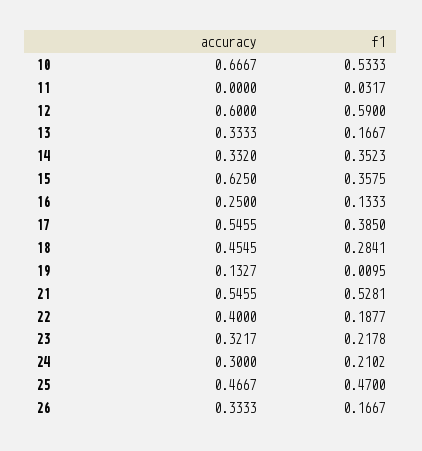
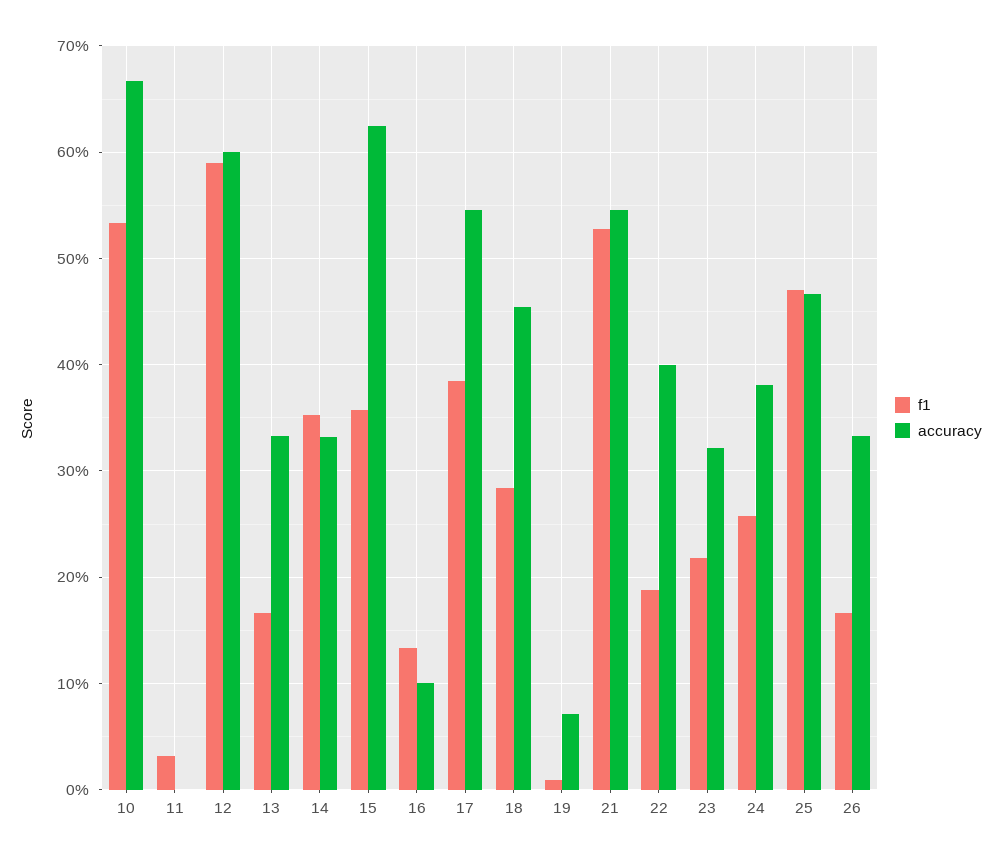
  {
    "accuracy": {
      "10": 0.6667,
      "11": 0,
      "12": 0.6,
      "13": 0.3333,
      "14": 0.332,
      "15": 0.625,
-     "16": 0.25,
+     "16": 0.1,
      "17": 0.5455,
      "18": 0.4545,
-     "19": 0.1327,
+     "19": 0.07,
      "21": 0.5455,
      "22": 0.4,
      "23": 0.3217,
-     "24": 0.3,
+     "24": 0.38,
      "25": 0.4667,
      "26": 0.3333
    },
    "f1": {
      "10": 0.5333,
      "11": 0.0317,
      "12": 0.59,
      "13": 0.1667,
      "14": 0.3523,
      "15": 0.3575,
      "16": 0.1333,
      "17": 0.385,
      "18": 0.2841,
      "19": 0.0095,
      "21": 0.5281,
      "22": 0.1877,
      "23": 0.2178,
-     "24": 0.2102,
+     "24": 0.26,
      "25": 0.47,
      "26": 0.1667
    }
  }

